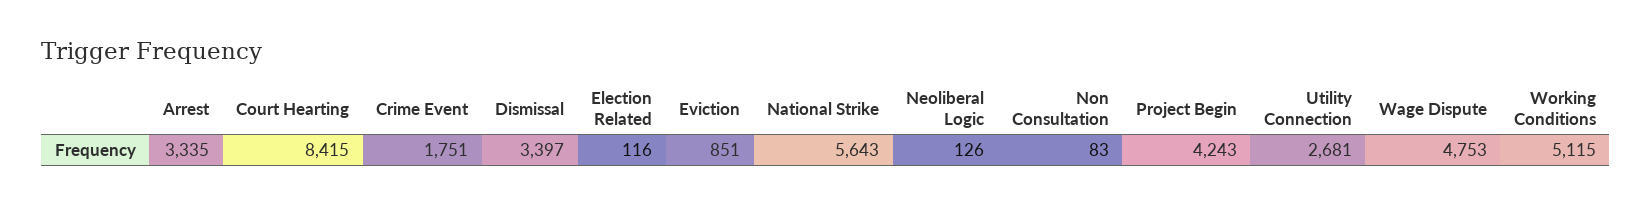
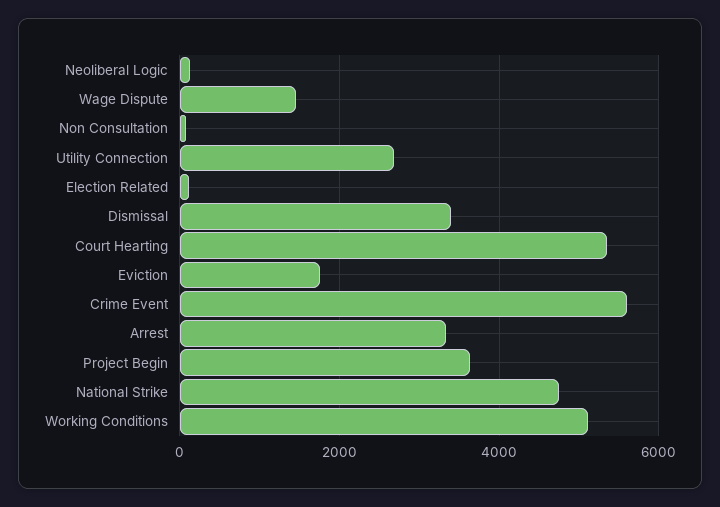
  {
    "Arrest": 3335,
-   "Court Hearting": 8415,
+   "Court Hearting": 5400,
-   "Crime Event": 1751,
+   "Crime Event": 5600,
    "Dismissal": 3397,
    "Election Related": 116,
-   "Eviction": 851,
+   "Eviction": 1800,
-   "National Strike": 5643,
+   "National Strike": 4800,
    "Neoliberal Logic": 126,
    "Non Consultation": 83,
-   "Project Begin": 4243,
+   "Project Begin": 3600,
    "Utility Connection": 2681,
-   "Wage Dispute": 4753,
+   "Wage Dispute": 1400,
    "Working Conditions": 5115
  }

